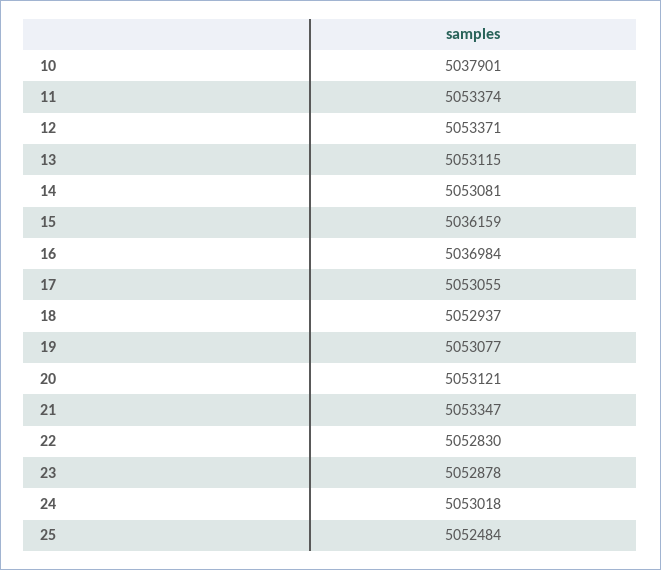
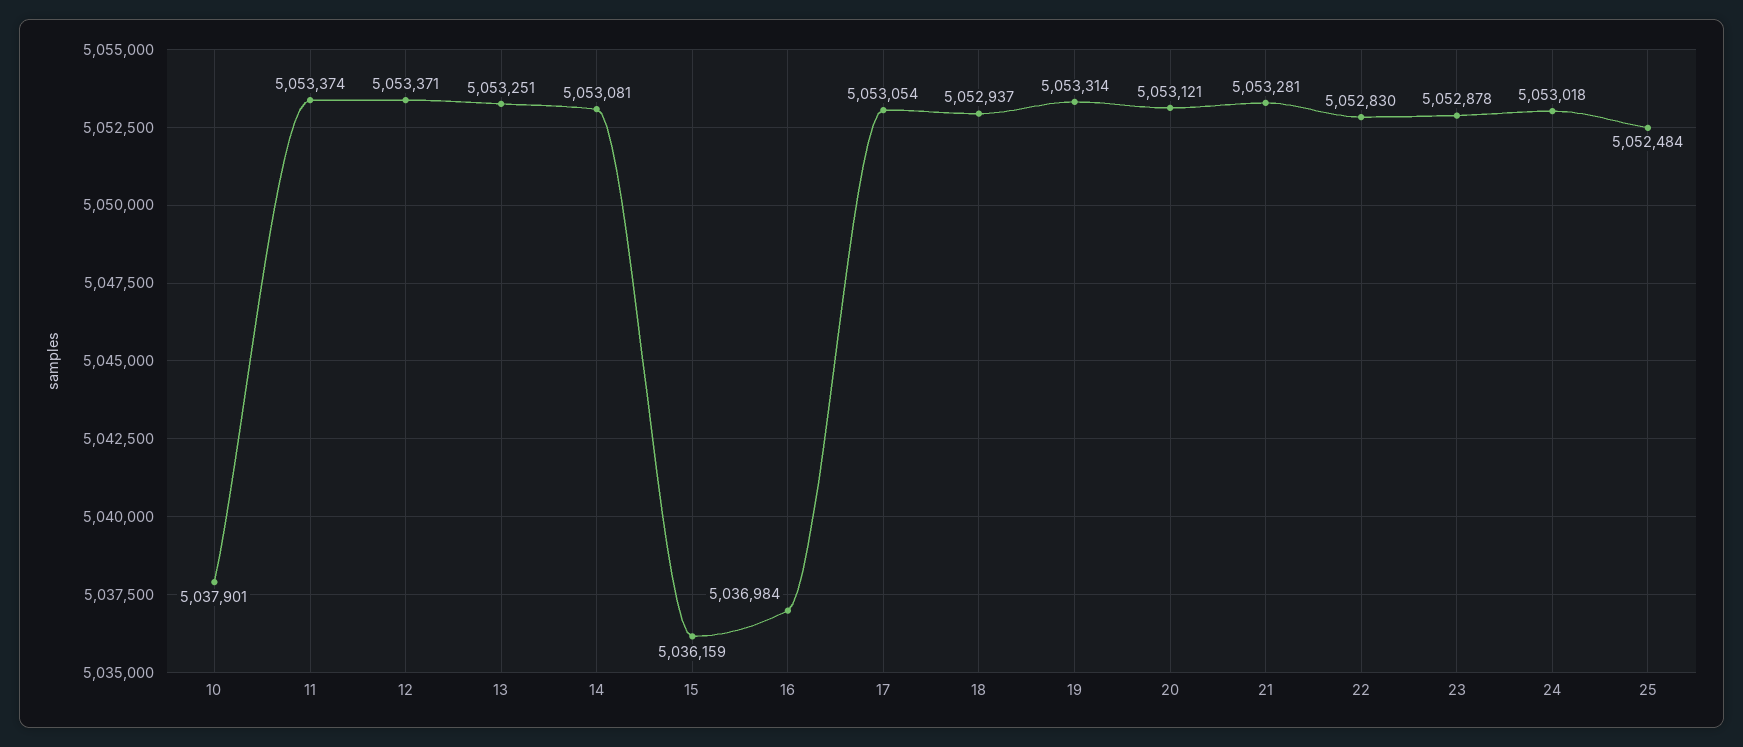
  {
    "10": 5037901,
    "11": 5053374,
    "12": 5053371,
-   "13": 5053115,
+   "13": 5053251,
    "14": 5053081,
    "15": 5036159,
    "16": 5036984,
-   "17": 5053055,
+   "17": 5053054,
    "18": 5052937,
-   "19": 5053077,
+   "19": 5053314,
    "20": 5053121,
-   "21": 5053347,
+   "21": 5053281,
    "22": 5052830,
    "23": 5052878,
    "24": 5053018,
    "25": 5052484
  }

